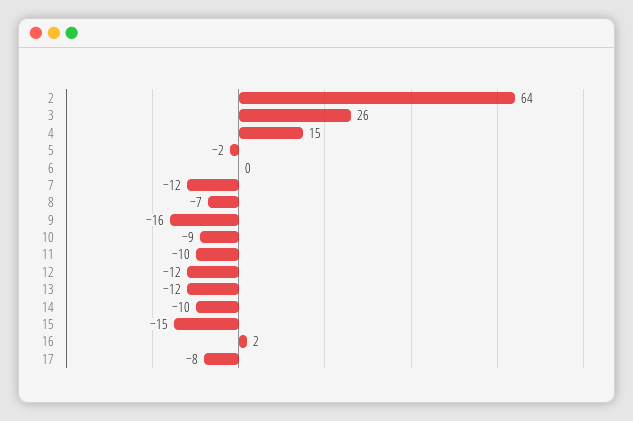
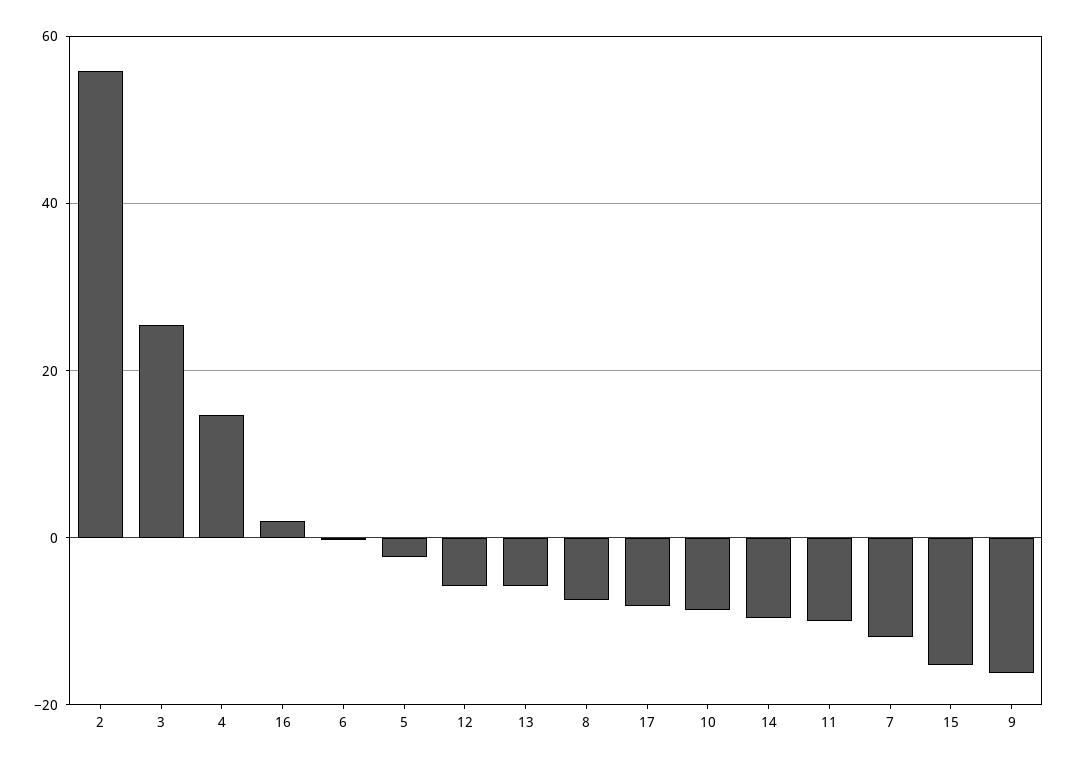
  {
-   "2": 64,
+   "2": 56,
    "3": 26,
    "4": 15,
    "5": -2,
    "6": 0,
    "7": -12,
    "8": -7,
    "9": -16,
    "10": -9,
    "11": -10,
-   "12": -12,
+   "12": -6,
-   "13": -12,
+   "13": -6,
    "14": -10,
    "15": -15,
    "16": 2,
    "17": -8
  }

